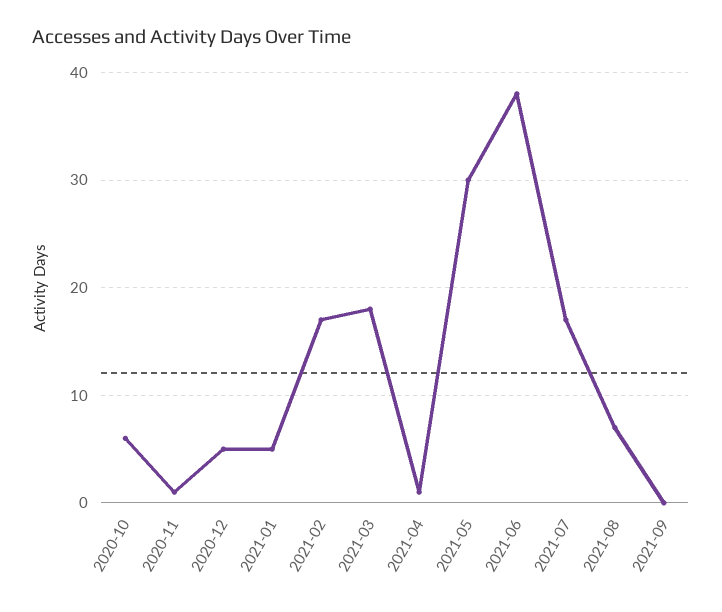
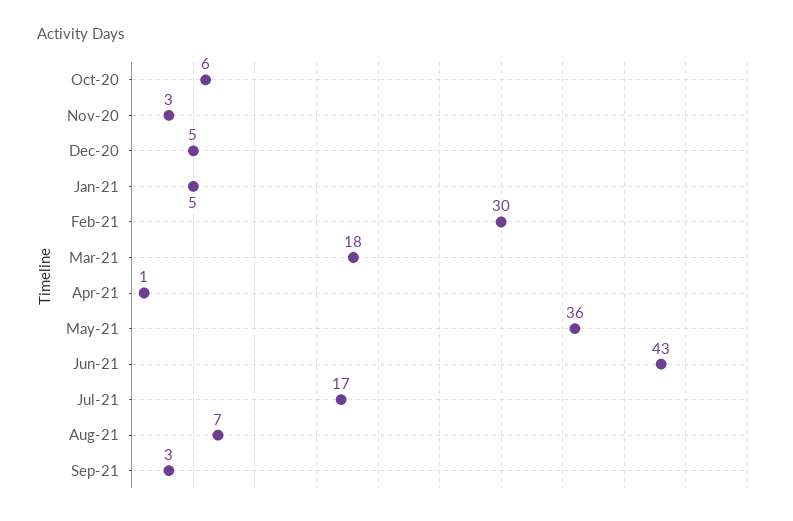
  {
    "2020-10": 6,
-   "2020-11": 1,
+   "2020-11": 3,
    "2020-12": 5,
    "2021-01": 5,
-   "2021-02": 17,
+   "2021-02": 30,
    "2021-03": 18,
    "2021-04": 1,
-   "2021-05": 30,
+   "2021-05": 36,
-   "2021-06": 38,
+   "2021-06": 43,
    "2021-07": 17,
    "2021-08": 7,
-   "2021-09": 0
+   "2021-09": 3
  }

